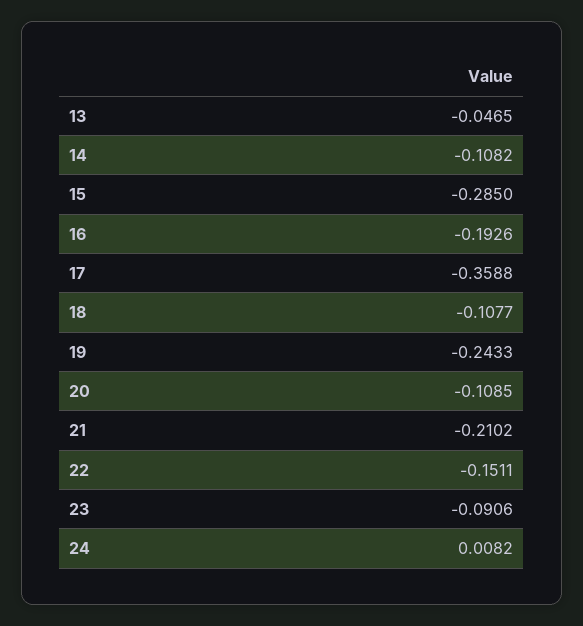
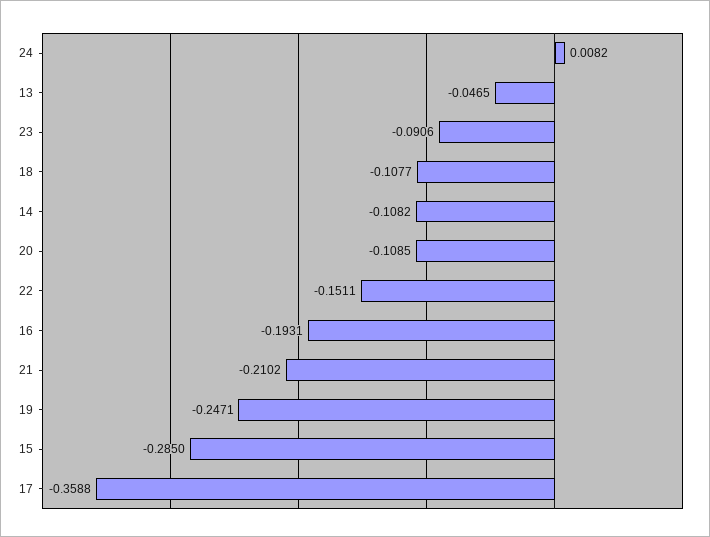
  {
    "13": -0.0465,
    "14": -0.1082,
    "15": -0.285,
-   "16": -0.1926,
+   "16": -0.1931,
    "17": -0.3588,
    "18": -0.1077,
-   "19": -0.2433,
+   "19": -0.2471,
    "20": -0.1085,
    "21": -0.2102,
    "22": -0.1511,
    "23": -0.0906,
    "24": 0.0082
  }

